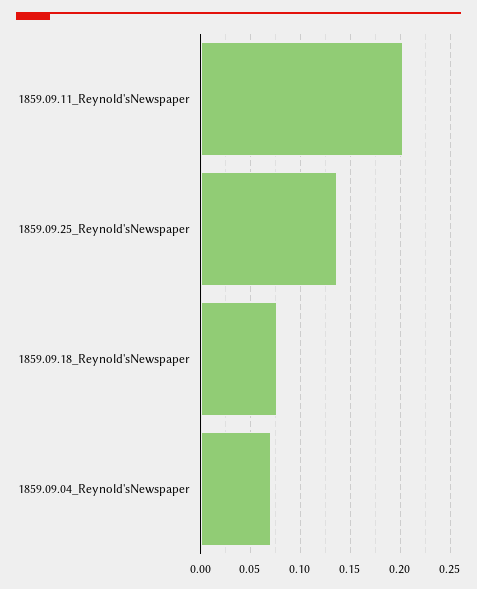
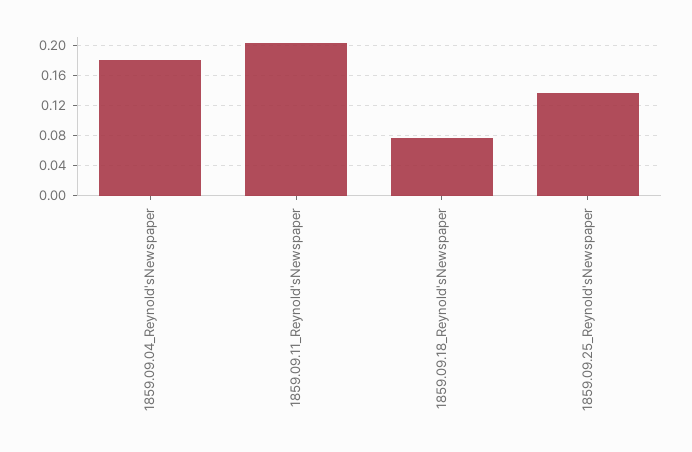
  {
    "1859.09.11_Reynold'sNewspaper": 0.2,
    "1859.09.25_Reynold'sNewspaper": 0.14,
    "1859.09.18_Reynold'sNewspaper": 0.08,
-   "1859.09.04_Reynold'sNewspaper": 0.07
+   "1859.09.04_Reynold'sNewspaper": 0.18
  }

